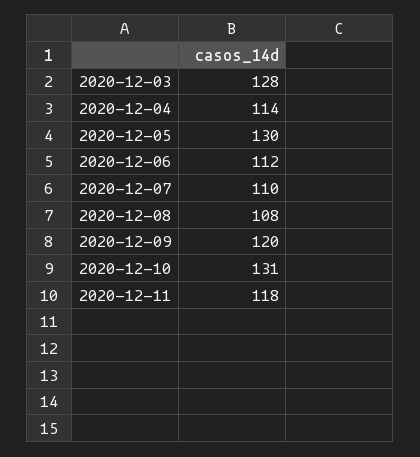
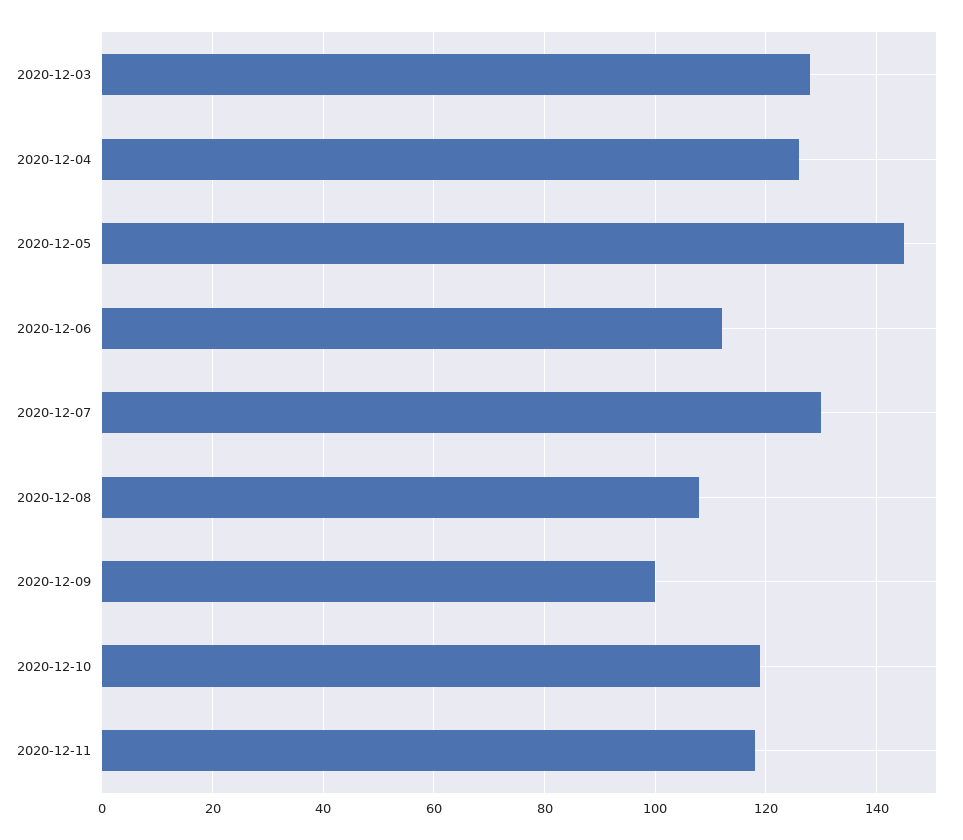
  {
    "2020-12-03": 128,
-   "2020-12-04": 114,
+   "2020-12-04": 125,
-   "2020-12-05": 130,
+   "2020-12-05": 145,
    "2020-12-06": 112,
-   "2020-12-07": 110,
+   "2020-12-07": 130,
    "2020-12-08": 108,
-   "2020-12-09": 120,
+   "2020-12-09": 100,
-   "2020-12-10": 131,
+   "2020-12-10": 120,
    "2020-12-11": 118
  }

